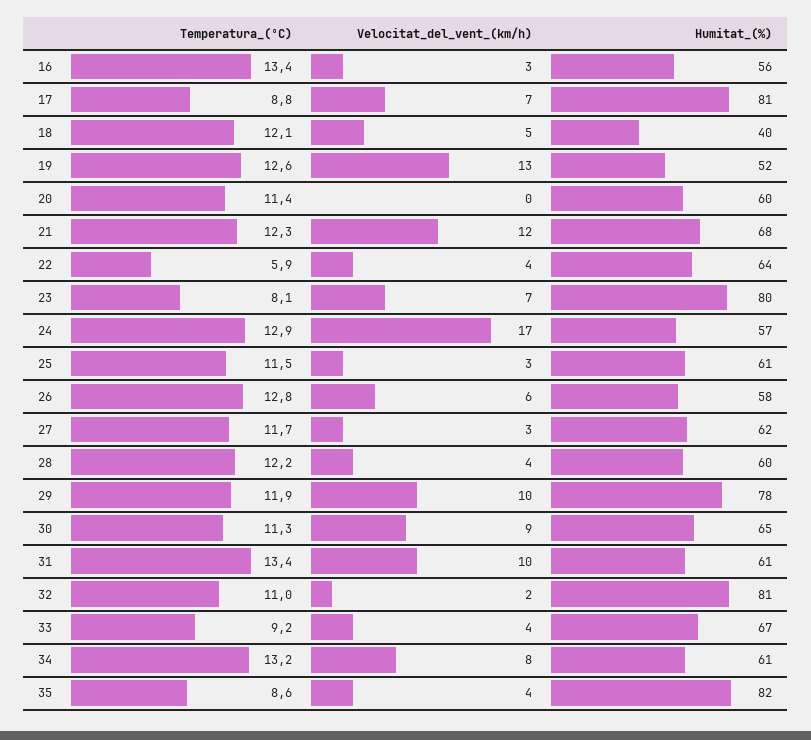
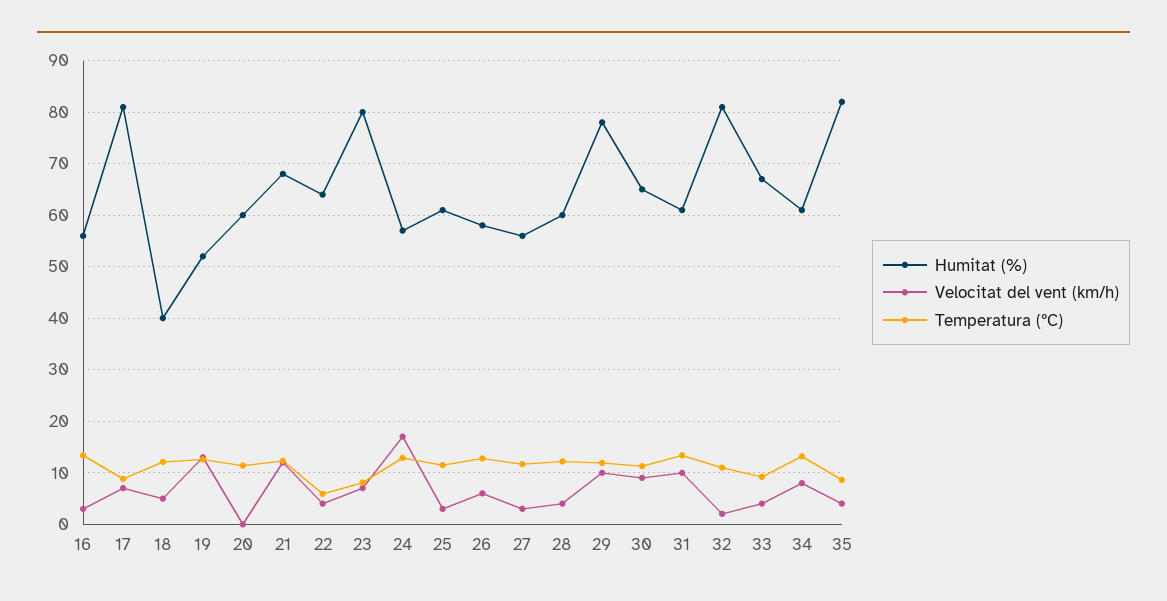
  {
    "Temperatura_(ºC)": {
      "16": 13.4,
      "17": 8.8,
      "18": 12.1,
      "19": 12.6,
      "20": 11.4,
      "21": 12.3,
      "22": 5.9,
      "23": 8.1,
      "24": 12.9,
      "25": 11.5,
      "26": 12.8,
      "27": 11.7,
      "28": 12.2,
      "29": 11.9,
      "30": 11.3,
      "31": 13.4,
      "32": 11,
      "33": 9.2,
      "34": 13.2,
      "35": 8.6
    },
    "Velocitat_del_vent_(km/h)": {
      "16": 3,
      "17": 7,
      "18": 5,
      "19": 13,
      "20": 0,
      "21": 12,
      "22": 4,
      "23": 7,
      "24": 17,
      "25": 3,
      "26": 6,
      "27": 3,
      "28": 4,
      "29": 10,
      "30": 9,
      "31": 10,
      "32": 2,
      "33": 4,
      "34": 8,
      "35": 4
    },
    "Humitat_(%)": {
      "16": 56,
      "17": 81,
      "18": 40,
      "19": 52,
      "20": 60,
      "21": 68,
      "22": 64,
      "23": 80,
      "24": 57,
      "25": 61,
      "26": 58,
-     "27": 62,
+     "27": 56,
      "28": 60,
      "29": 78,
      "30": 65,
      "31": 61,
      "32": 81,
      "33": 67,
      "34": 61,
      "35": 82
    }
  }

